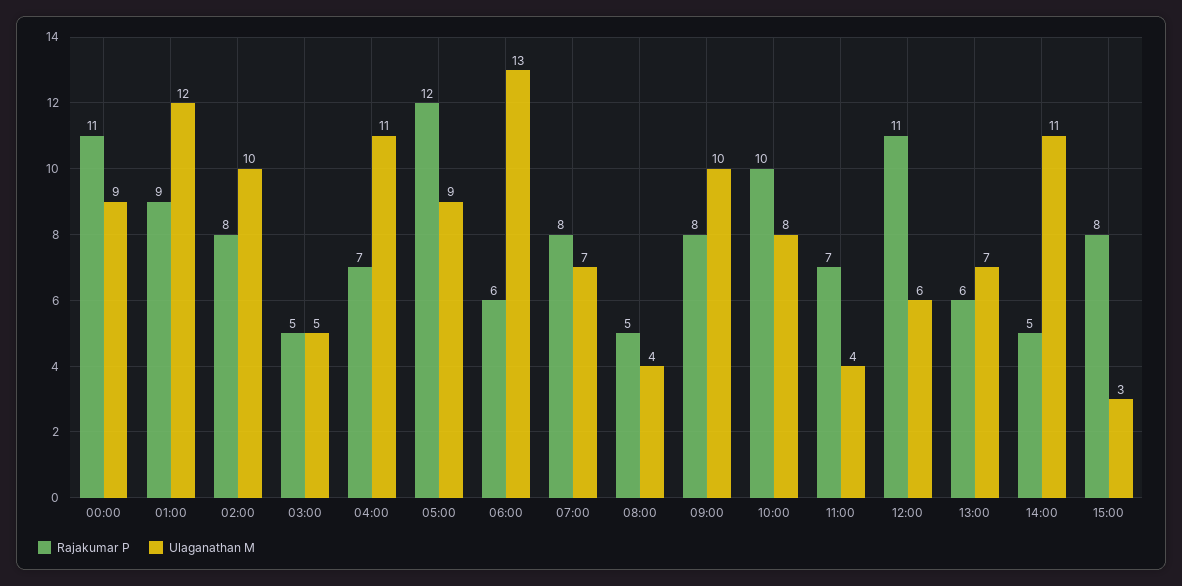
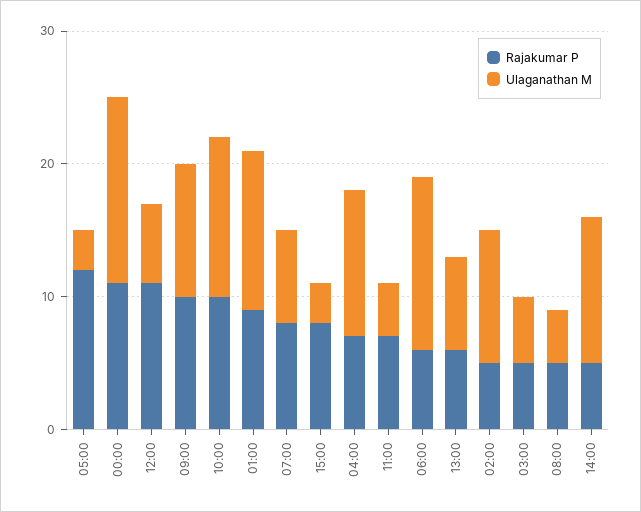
  {
    "Rajakumar P": {
      "00:00": 11,
      "01:00": 9,
-     "02:00": 8,
+     "02:00": 5,
      "03:00": 5,
      "04:00": 7,
      "05:00": 12,
      "06:00": 6,
      "07:00": 8,
      "08:00": 5,
-     "09:00": 8,
+     "09:00": 10,
      "10:00": 10,
      "11:00": 7,
      "12:00": 11,
      "13:00": 6,
      "14:00": 5,
      "15:00": 8
    },
    "Ulaganathan M": {
-     "00:00": 9,
+     "00:00": 14,
      "01:00": 12,
      "02:00": 10,
      "03:00": 5,
      "04:00": 11,
-     "05:00": 9,
+     "05:00": 3,
      "06:00": 13,
      "07:00": 7,
      "08:00": 4,
      "09:00": 10,
-     "10:00": 8,
+     "10:00": 12,
      "11:00": 4,
      "12:00": 6,
      "13:00": 7,
      "14:00": 11,
      "15:00": 3
    }
  }

